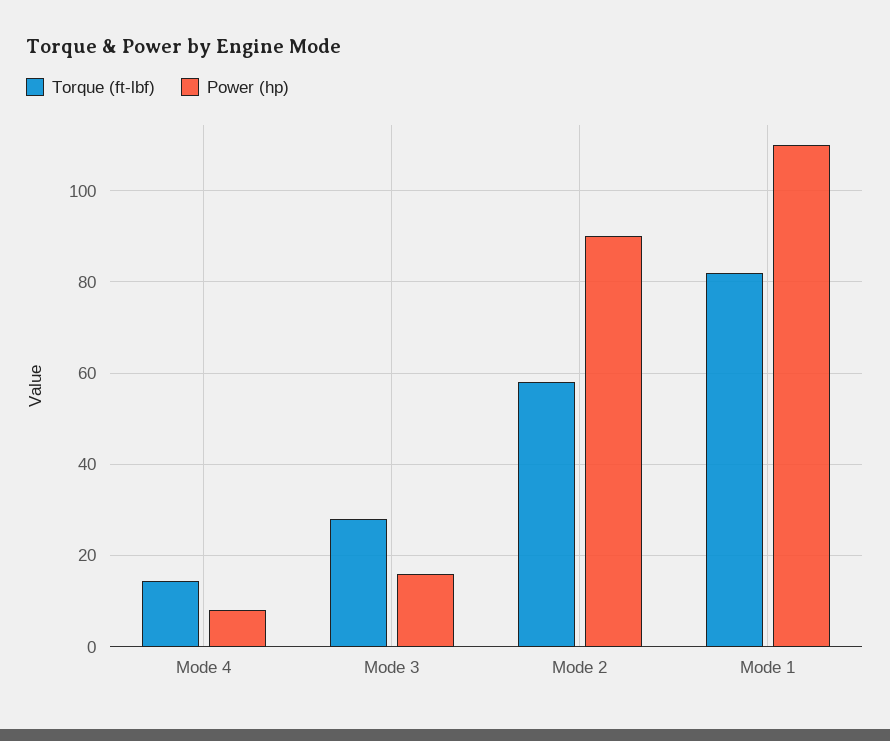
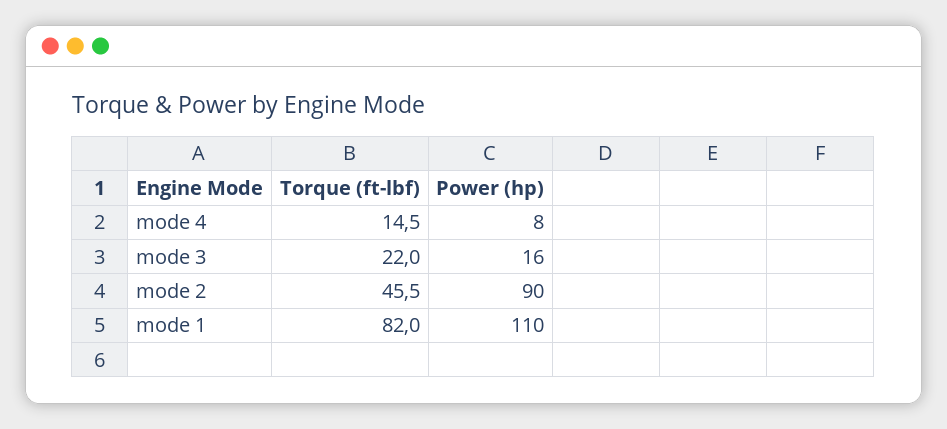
  {
    "Torque (ft-lbf)": {
      "Mode 4": 14.5,
-     "Mode 3": 28,
+     "Mode 3": 22,
-     "Mode 2": 58,
+     "Mode 2": 45.5,
      "Mode 1": 82
    },
    "Power (hp)": {
      "Mode 4": 8,
      "Mode 3": 16,
      "Mode 2": 90,
      "Mode 1": 110
    }
  }

